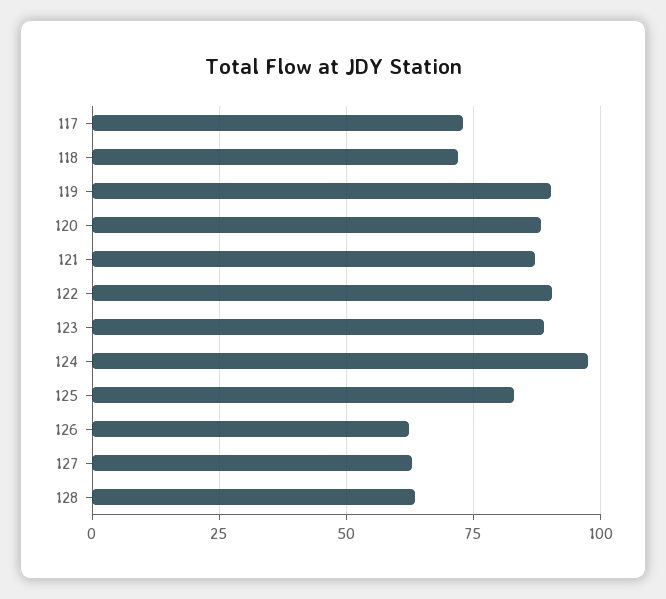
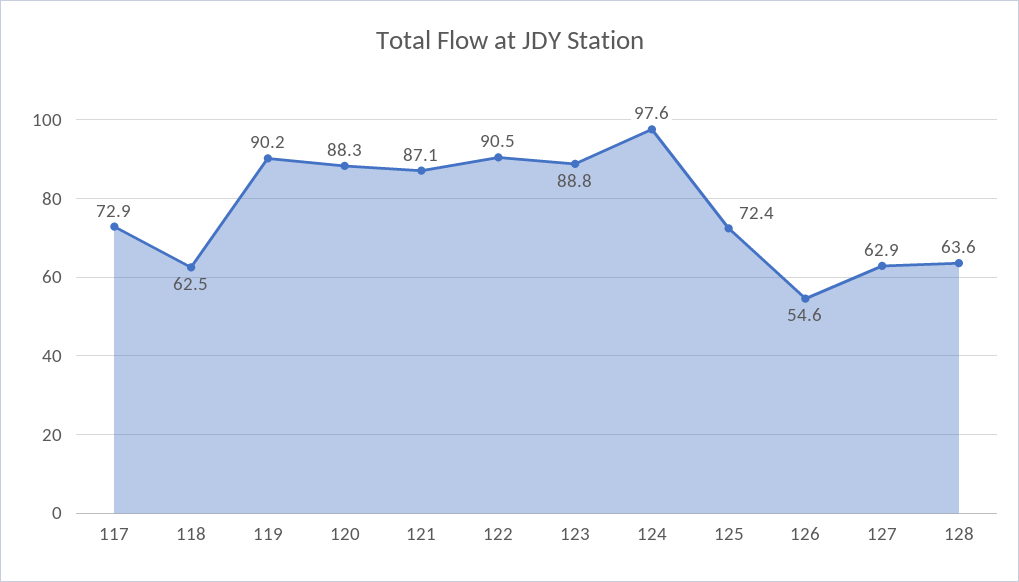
  {
    "117": 72.9,
-   "118": 72.5,
+   "118": 62.5,
    "119": 90.2,
    "120": 88.3,
    "121": 87.1,
    "122": 90.5,
    "123": 88.8,
    "124": 97.6,
-   "125": 82.5,
+   "125": 72.4,
-   "126": 62.5,
+   "126": 54.6,
    "127": 62.9,
    "128": 63.6
  }

